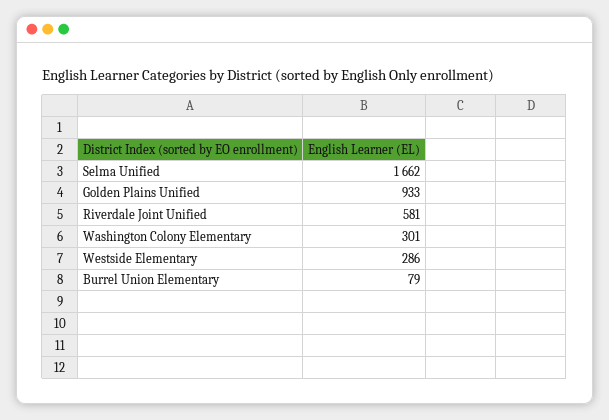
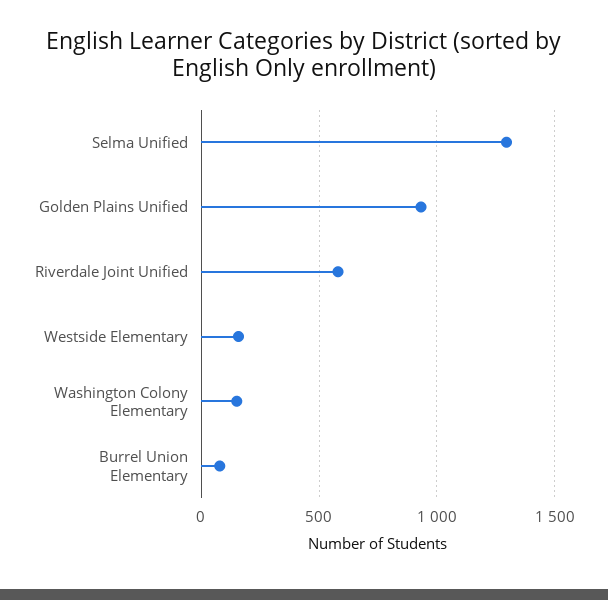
  {
-   "Selma Unified": 1662,
+   "Selma Unified": 1300,
    "Golden Plains Unified": 933,
    "Riverdale Joint Unified": 581,
-   "Washington Colony Elementary": 301,
+   "Washington Colony Elementary": 150,
-   "Westside Elementary": 286,
+   "Westside Elementary": 150,
    "Burrel Union Elementary": 79
  }

